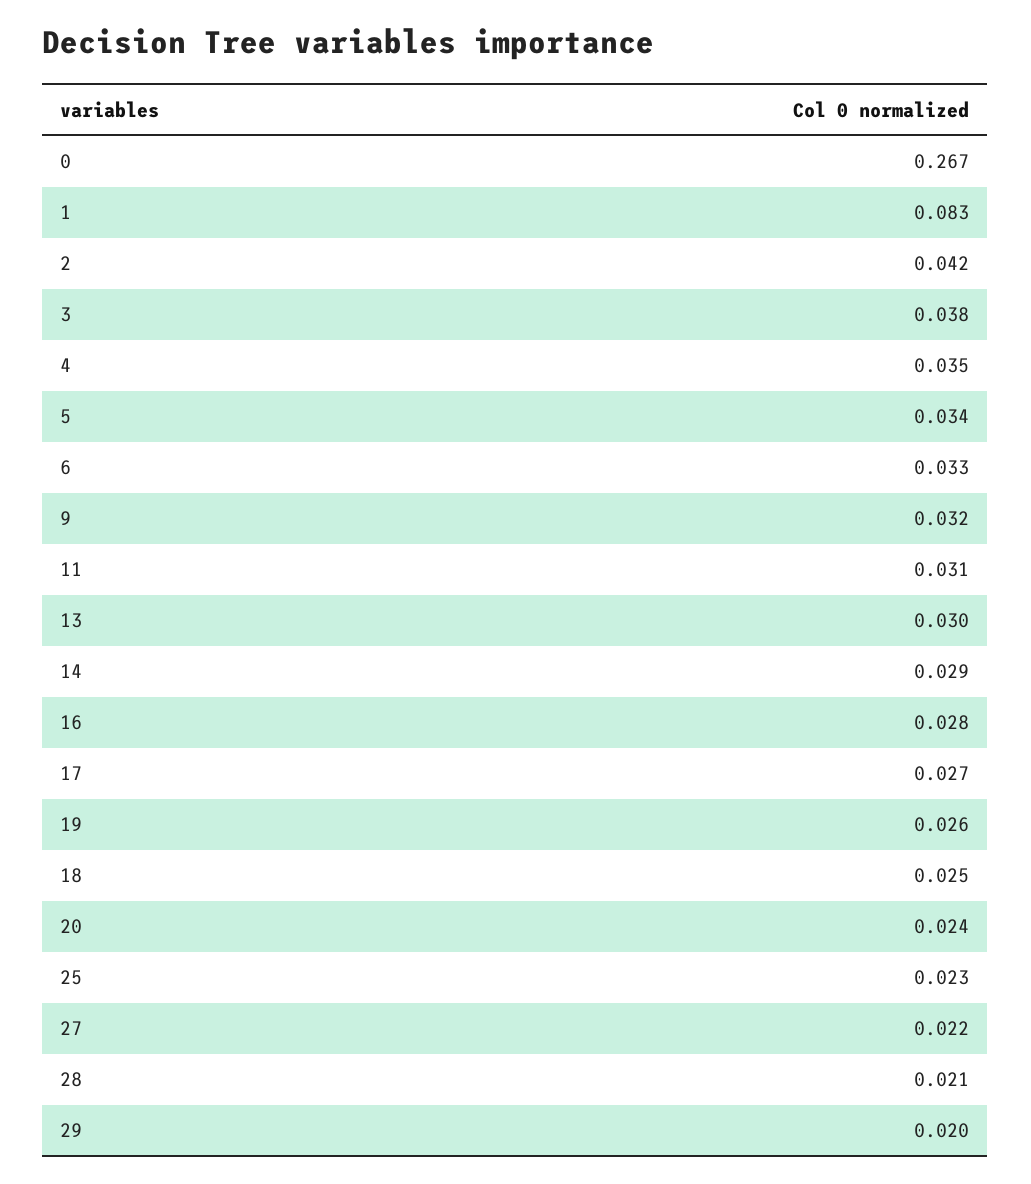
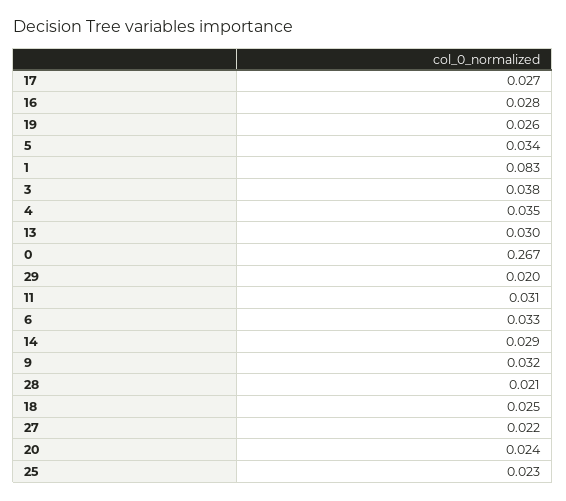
  {
    "0": 0.267,
    "1": 0.083,
-   "2": 0.042,
    "3": 0.038,
    "4": 0.035,
    "5": 0.034,
    "6": 0.033,
    "9": 0.032,
    "11": 0.031,
    "13": 0.03,
    "14": 0.029,
    "16": 0.028,
    "17": 0.027,
    "19": 0.026,
    "18": 0.025,
    "20": 0.024,
    "25": 0.023,
    "27": 0.022,
    "28": 0.021,
    "29": 0.02
  }

